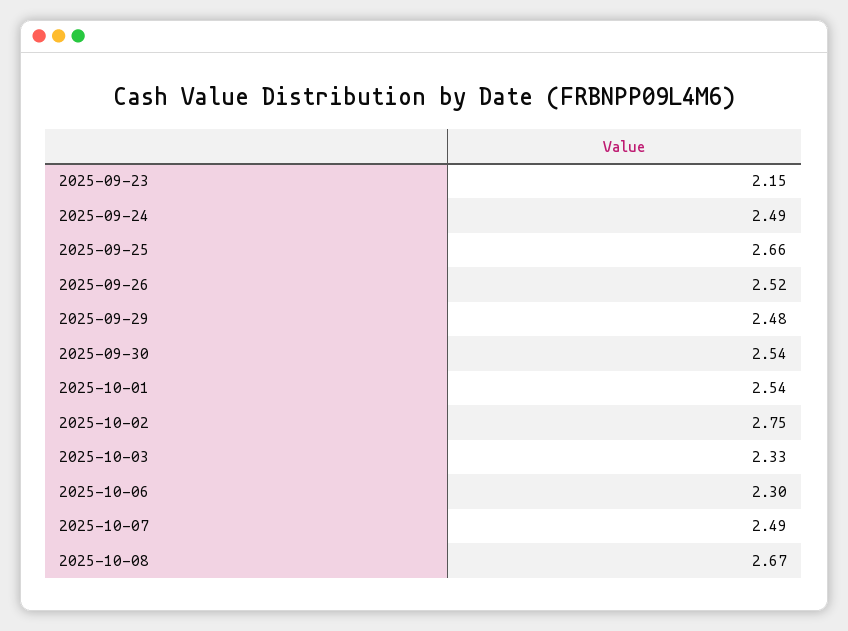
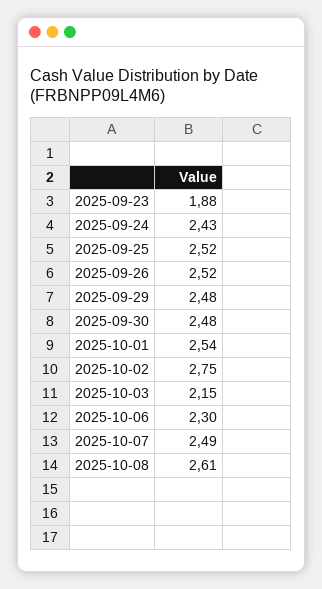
  {
-   "2025-09-23": 2.15,
+   "2025-09-23": 1.88,
-   "2025-09-24": 2.49,
+   "2025-09-24": 2.43,
-   "2025-09-25": 2.66,
+   "2025-09-25": 2.52,
    "2025-09-26": 2.52,
    "2025-09-29": 2.48,
-   "2025-09-30": 2.54,
+   "2025-09-30": 2.48,
    "2025-10-01": 2.54,
    "2025-10-02": 2.75,
-   "2025-10-03": 2.33,
+   "2025-10-03": 2.15,
    "2025-10-06": 2.3,
    "2025-10-07": 2.49,
-   "2025-10-08": 2.67
+   "2025-10-08": 2.61
  }

